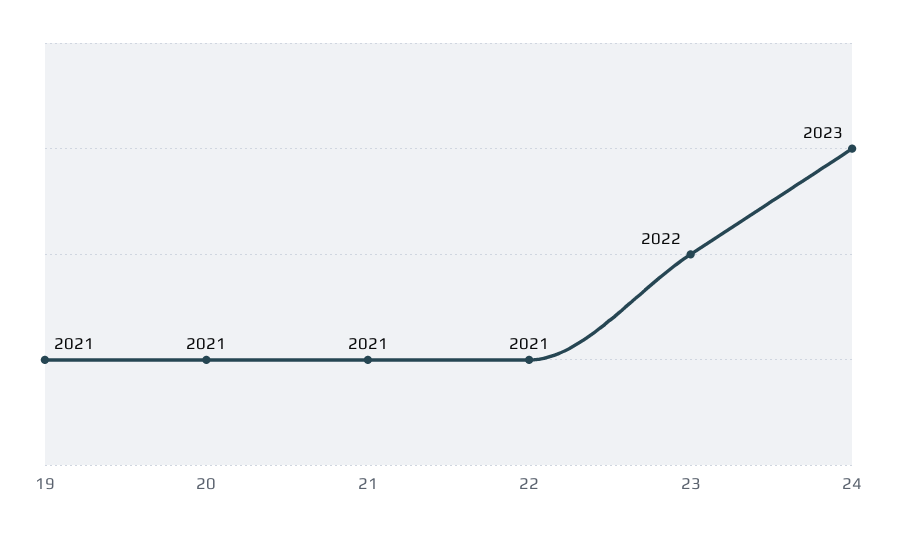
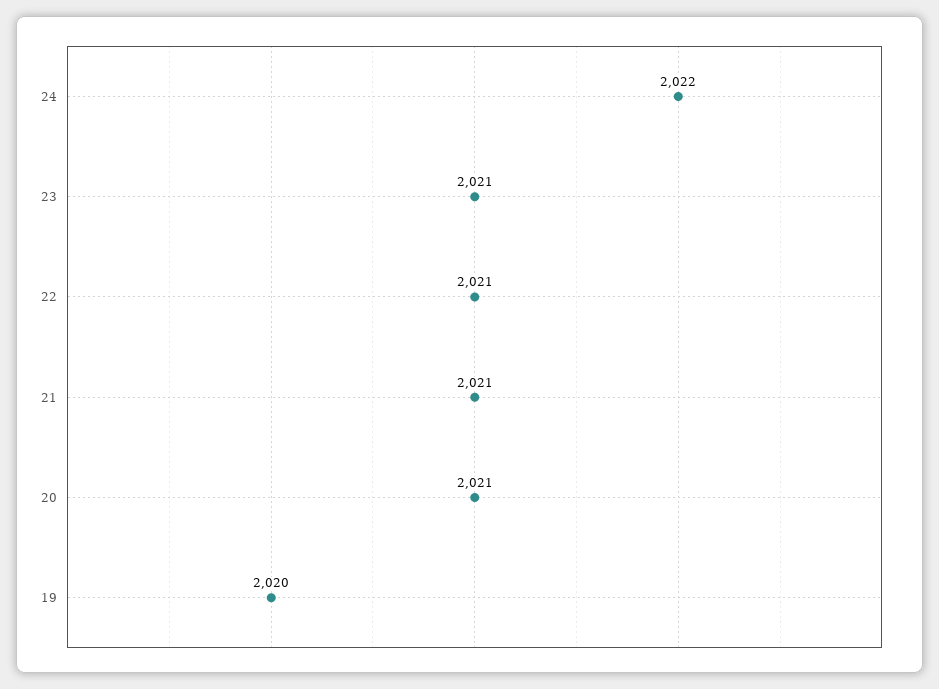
  {
-   "19": 2021,
+   "19": 2020,
    "20": 2021,
    "21": 2021,
    "22": 2021,
-   "23": 2022,
+   "23": 2021,
-   "24": 2023
+   "24": 2022
  }

